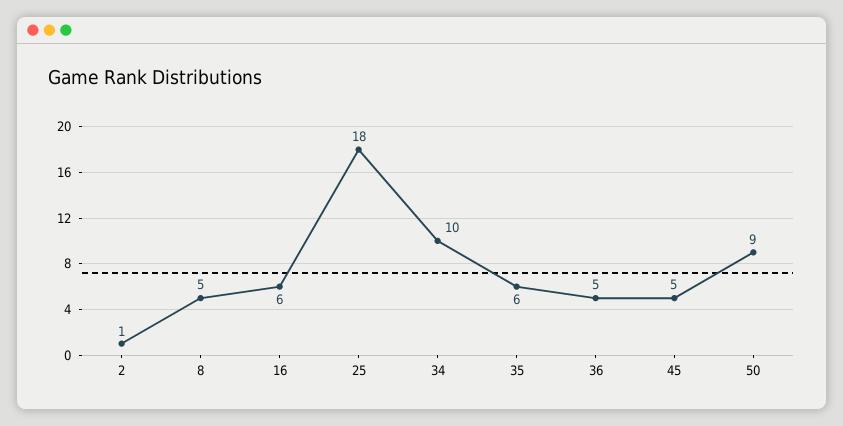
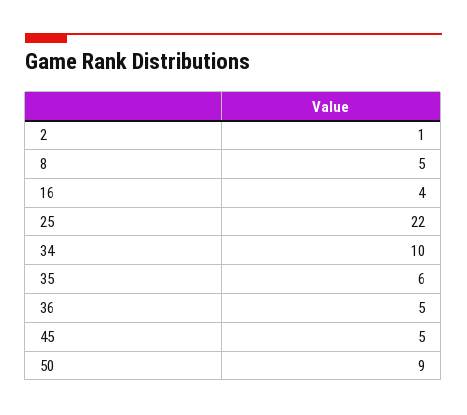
  {
    "2": 1,
    "8": 5,
-   "16": 6,
+   "16": 4,
-   "25": 18,
+   "25": 22,
    "34": 10,
    "35": 6,
    "36": 5,
    "45": 5,
    "50": 9
  }

